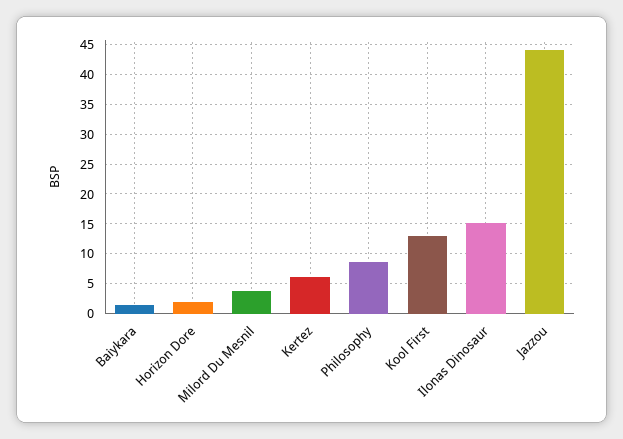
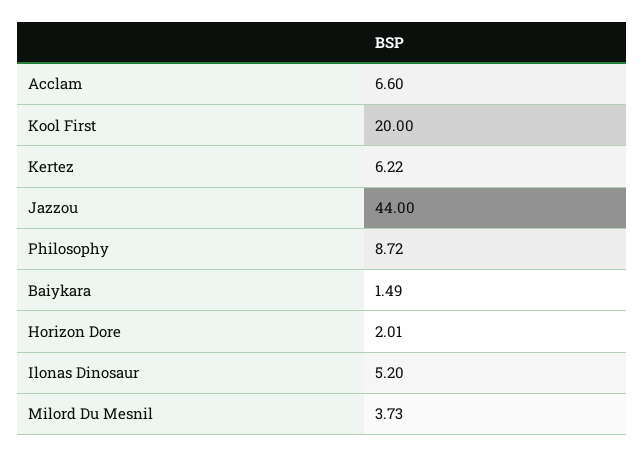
  {
    "Baiykara": 1.49,
    "Horizon Dore": 2.01,
    "Milord Du Mesnil": 3.73,
    "Kertez": 6.22,
    "Philosophy": 8.72,
-   "Kool First": 12.5,
+   "Kool First": 20,
-   "Ilonas Dinosaur": 15,
+   "Ilonas Dinosaur": 5.2,
-   "Jazzou": 44
+   "Jazzou": 44,
+   "Acclam": 6.6
  }

